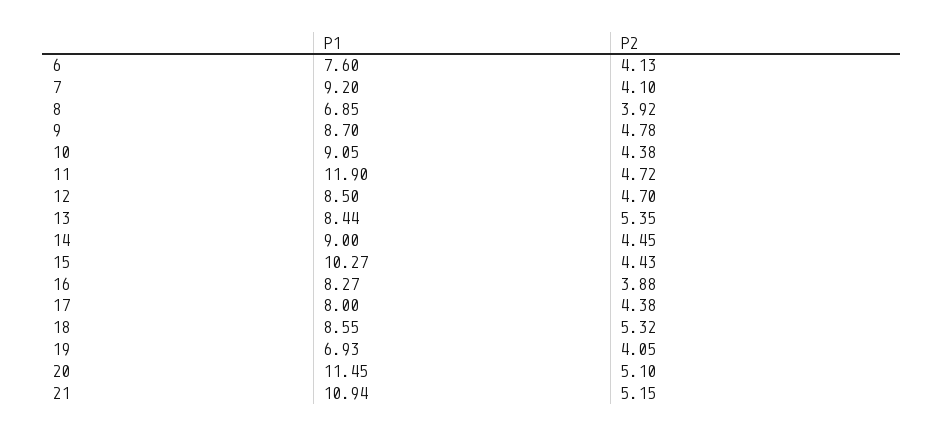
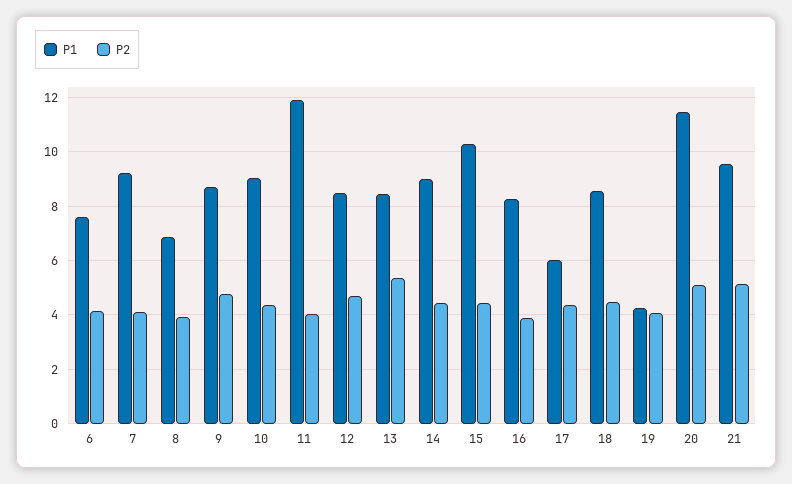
  {
    "P1": {
      "6": 7.6,
      "7": 9.2,
      "8": 6.85,
      "9": 8.7,
      "10": 9.05,
      "11": 11.9,
      "12": 8.5,
      "13": 8.44,
      "14": 9,
      "15": 10.27,
      "16": 8.27,
-     "17": 8,
+     "17": 6,
      "18": 8.55,
-     "19": 6.93,
+     "19": 4.25,
      "20": 11.45,
-     "21": 10.94
+     "21": 9.5
    },
    "P2": {
      "6": 4.13,
      "7": 4.1,
      "8": 3.92,
      "9": 4.78,
      "10": 4.38,
-     "11": 4.72,
+     "11": 4,
      "12": 4.7,
      "13": 5.35,
      "14": 4.45,
      "15": 4.43,
      "16": 3.88,
      "17": 4.38,
-     "18": 5.32,
+     "18": 4.5,
      "19": 4.05,
      "20": 5.1,
      "21": 5.15
    }
  }

